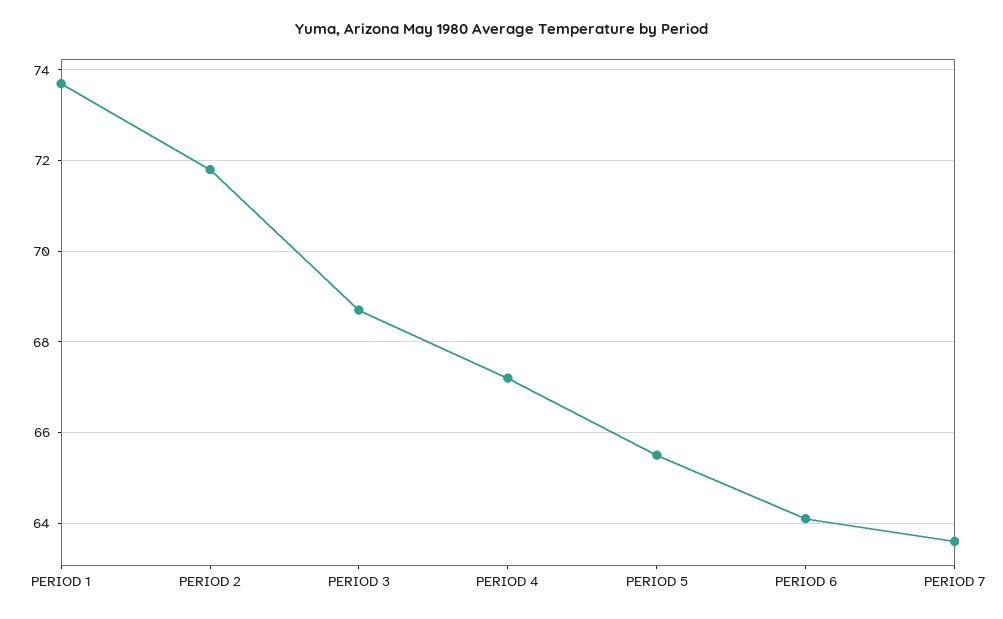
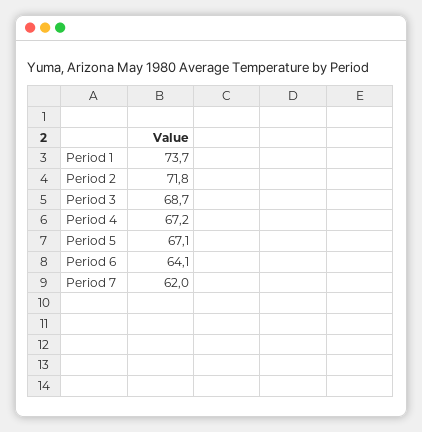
  {
    "PERIOD 1": 73.7,
    "PERIOD 2": 71.8,
    "PERIOD 3": 68.7,
    "PERIOD 4": 67.2,
-   "PERIOD 5": 65.5,
+   "PERIOD 5": 67.1,
    "PERIOD 6": 64.1,
-   "PERIOD 7": 63.5
+   "PERIOD 7": 62
  }

